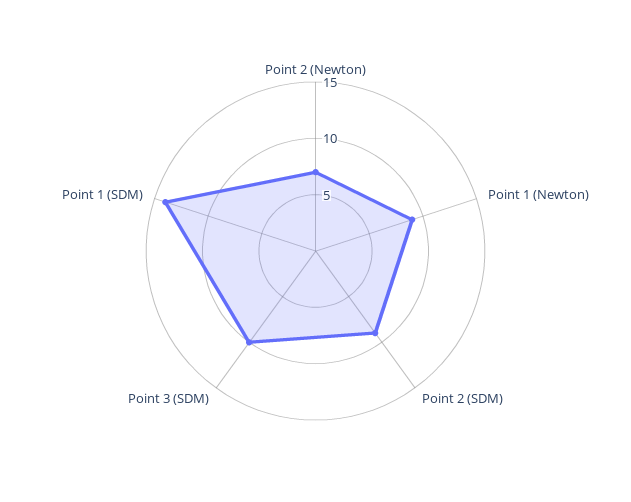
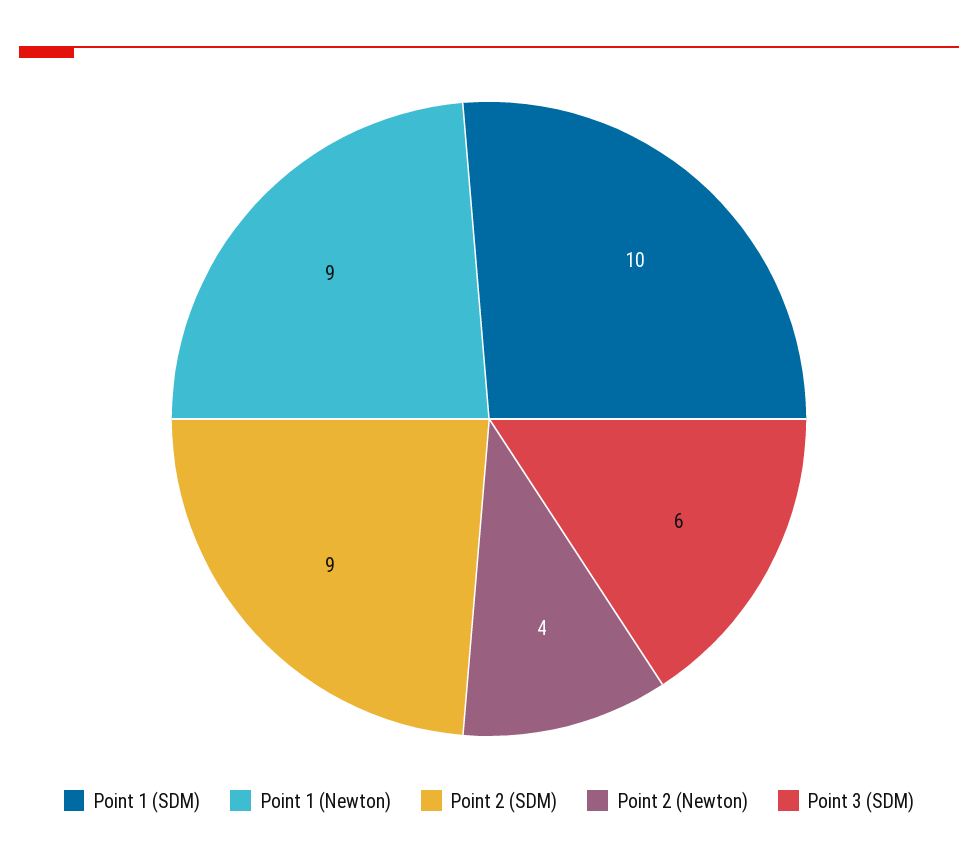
  {
-   "Point 2 (Newton)": 7,
+   "Point 2 (Newton)": 4,
    "Point 1 (Newton)": 9,
    "Point 2 (SDM)": 9,
-   "Point 3 (SDM)": 10,
+   "Point 3 (SDM)": 6,
-   "Point 1 (SDM)": 14
+   "Point 1 (SDM)": 10
  }

